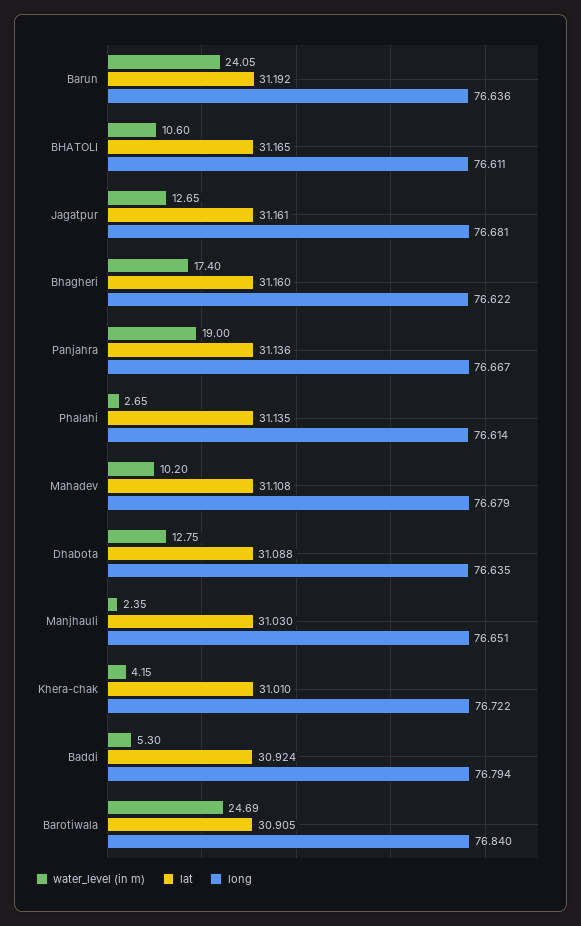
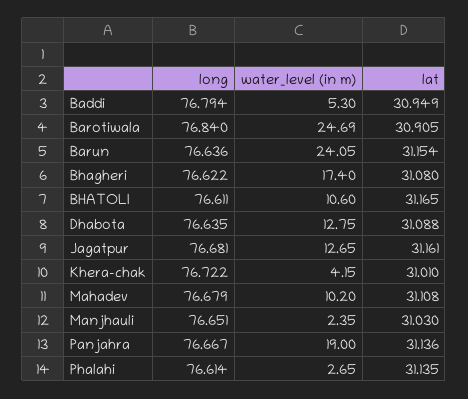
  {
    "water_level (in m)": {
      "Barun": 24.05,
      "BHATOLI": 10.6,
      "Jagatpur": 12.65,
      "Bhagheri": 17.4,
      "Panjahra": 19,
      "Phalahi": 2.65,
      "Mahadev": 10.2,
      "Dhabota": 12.75,
      "Manjhauli": 2.35,
      "Khera-chak": 4.15,
      "Baddi": 5.3,
      "Barotiwala": 24.69
    },
    "lat": {
-     "Barun": 31.192,
+     "Barun": 31.154,
      "BHATOLI": 31.165,
      "Jagatpur": 31.161,
-     "Bhagheri": 31.16,
+     "Bhagheri": 31.08,
      "Panjahra": 31.136,
      "Phalahi": 31.135,
      "Mahadev": 31.108,
      "Dhabota": 31.088,
      "Manjhauli": 31.03,
      "Khera-chak": 31.01,
-     "Baddi": 30.924,
+     "Baddi": 30.949,
      "Barotiwala": 30.905
    },
    "long": {
      "Barun": 76.636,
      "BHATOLI": 76.611,
      "Jagatpur": 76.681,
      "Bhagheri": 76.622,
      "Panjahra": 76.667,
      "Phalahi": 76.614,
      "Mahadev": 76.679,
      "Dhabota": 76.635,
      "Manjhauli": 76.651,
      "Khera-chak": 76.722,
      "Baddi": 76.794,
      "Barotiwala": 76.84
    }
  }

